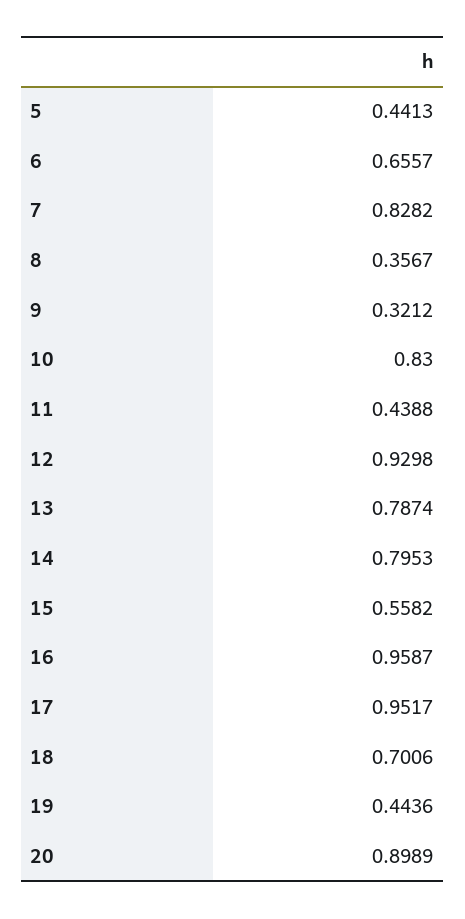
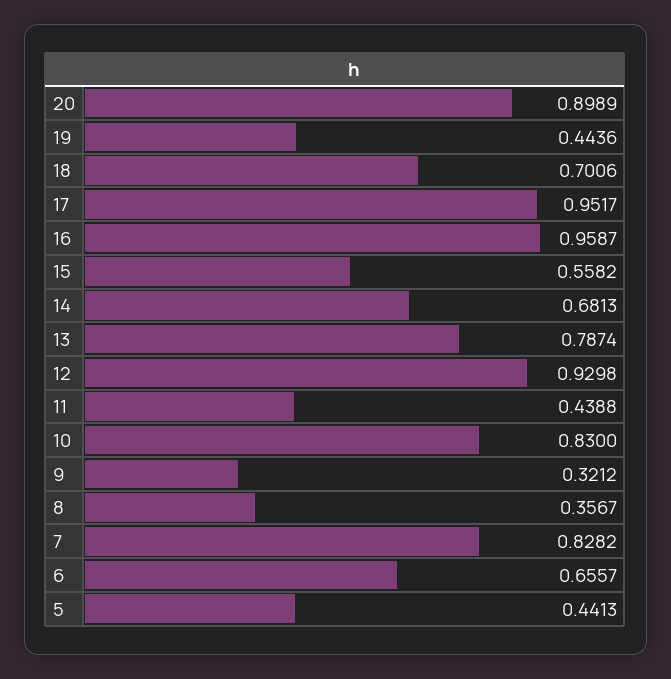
  {
    "5": 0.4413,
    "6": 0.6557,
    "7": 0.8282,
    "8": 0.3567,
    "9": 0.3212,
    "10": 0.83,
    "11": 0.4388,
    "12": 0.9298,
    "13": 0.7874,
-   "14": 0.7953,
+   "14": 0.6813,
    "15": 0.5582,
    "16": 0.9587,
    "17": 0.9517,
    "18": 0.7006,
    "19": 0.4436,
    "20": 0.8989
  }

